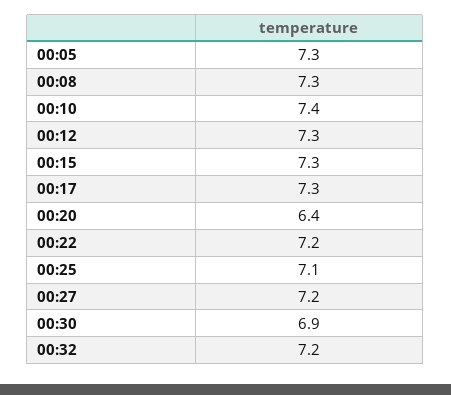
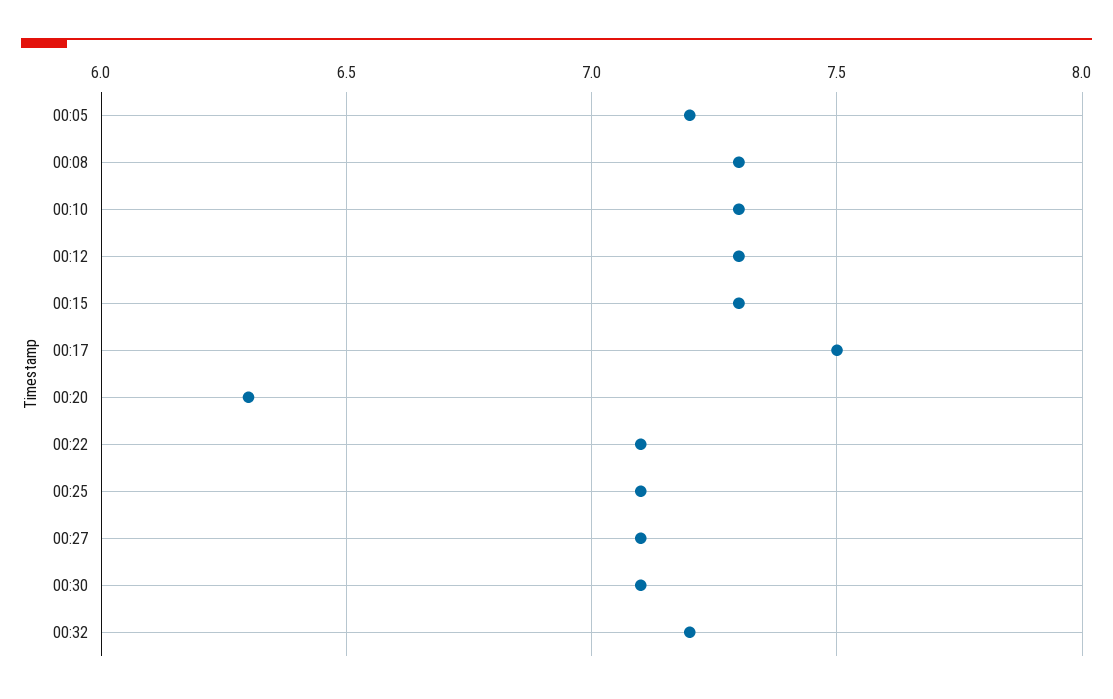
  {
-   "00:05": 7.3,
+   "00:05": 7.2,
    "00:08": 7.3,
-   "00:10": 7.4,
+   "00:10": 7.3,
    "00:12": 7.3,
    "00:15": 7.3,
-   "00:17": 7.3,
+   "00:17": 7.5,
-   "00:20": 6.4,
+   "00:20": 6.3,
-   "00:22": 7.2,
+   "00:22": 7.1,
    "00:25": 7.1,
-   "00:27": 7.2,
+   "00:27": 7.1,
-   "00:30": 6.9,
+   "00:30": 7.1,
    "00:32": 7.2
  }

